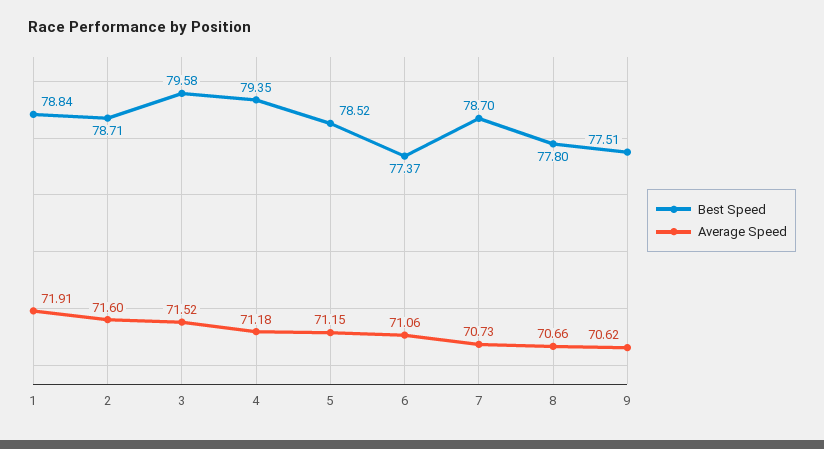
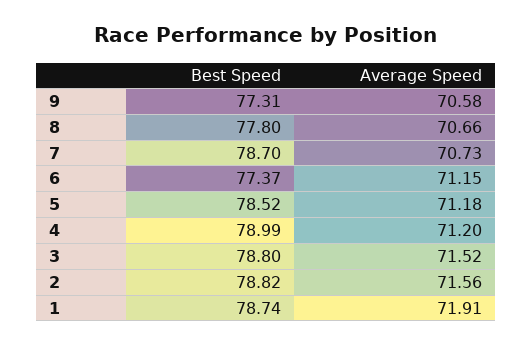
  {
    "Best Speed": {
-     "1": 78.84,
+     "1": 78.74,
-     "2": 78.71,
+     "2": 78.82,
-     "3": 79.58,
+     "3": 78.8,
-     "4": 79.35,
+     "4": 78.99,
      "5": 78.52,
      "6": 77.37,
      "7": 78.7,
      "8": 77.8,
-     "9": 77.51
+     "9": 77.31
    },
    "Average Speed": {
      "1": 71.91,
-     "2": 71.6,
+     "2": 71.56,
      "3": 71.52,
-     "4": 71.18,
+     "4": 71.2,
-     "5": 71.15,
+     "5": 71.18,
-     "6": 71.06,
+     "6": 71.15,
      "7": 70.73,
      "8": 70.66,
-     "9": 70.62
+     "9": 70.58
    }
  }

